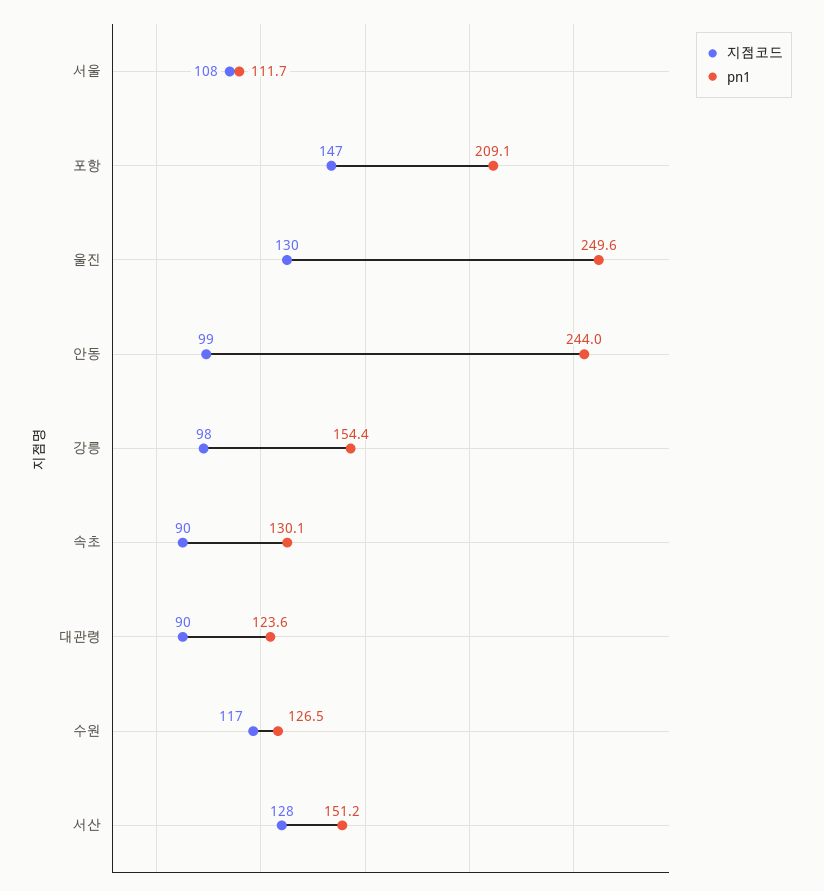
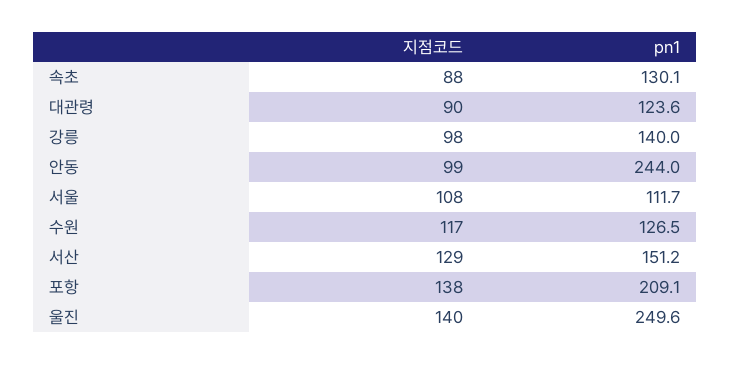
  {
    "지점코드": {
      "서울": 108,
-     "포항": 147,
+     "포항": 138,
-     "울진": 130,
+     "울진": 140,
      "안동": 99,
      "강릉": 98,
-     "속초": 90,
+     "속초": 88,
      "대관령": 90,
      "수원": 117,
-     "서산": 128
+     "서산": 129
    },
    "pn1": {
      "서울": 111.7,
      "포항": 209.1,
      "울진": 249.6,
      "안동": 244,
-     "강릉": 154.4,
+     "강릉": 140,
      "속초": 130.1,
      "대관령": 123.6,
      "수원": 126.5,
      "서산": 151.2
    }
  }

